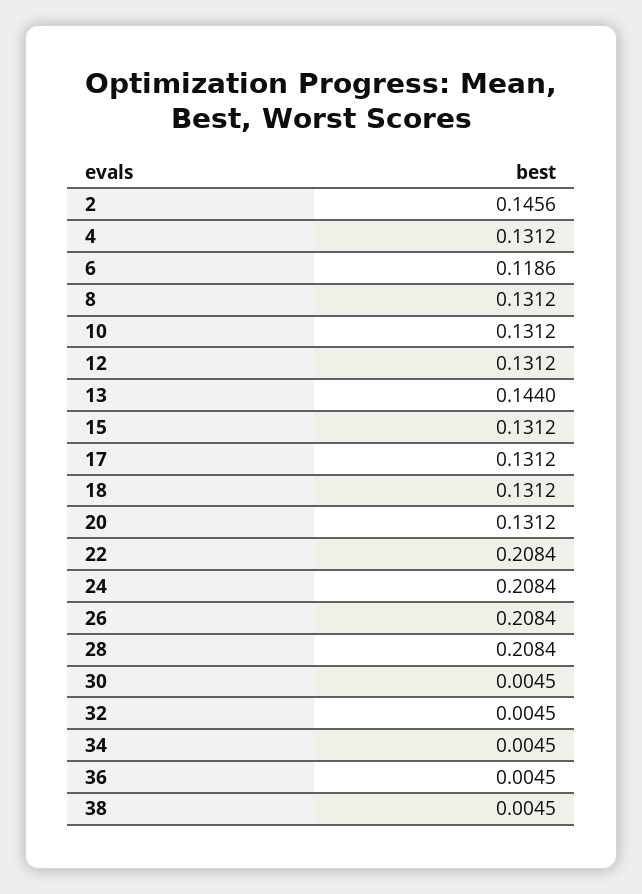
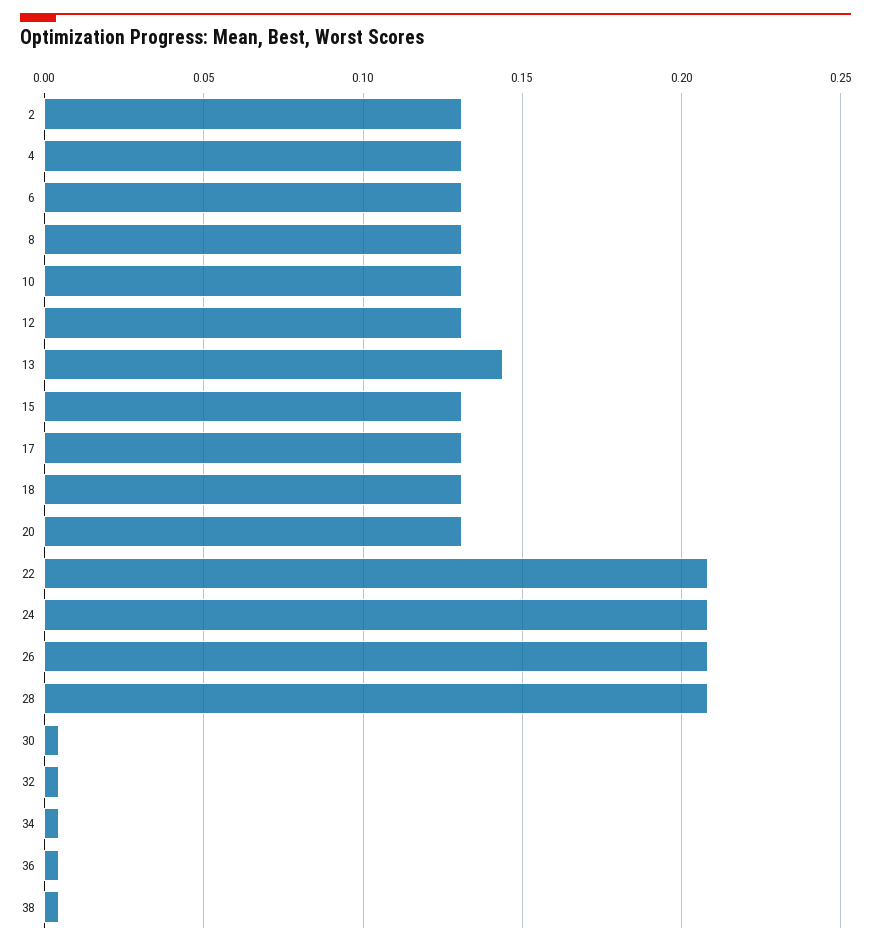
  {
-   "2": 0.1456,
+   "2": 0.13,
    "4": 0.1312,
-   "6": 0.1186,
+   "6": 0.13,
    "8": 0.1312,
    "10": 0.1312,
    "12": 0.1312,
    "13": 0.144,
    "15": 0.1312,
    "17": 0.1312,
    "18": 0.1312,
    "20": 0.1312,
    "22": 0.2084,
    "24": 0.2084,
    "26": 0.2084,
    "28": 0.2084,
    "30": 0.0045,
    "32": 0.0045,
    "34": 0.0045,
    "36": 0.0045,
    "38": 0.0045
  }

